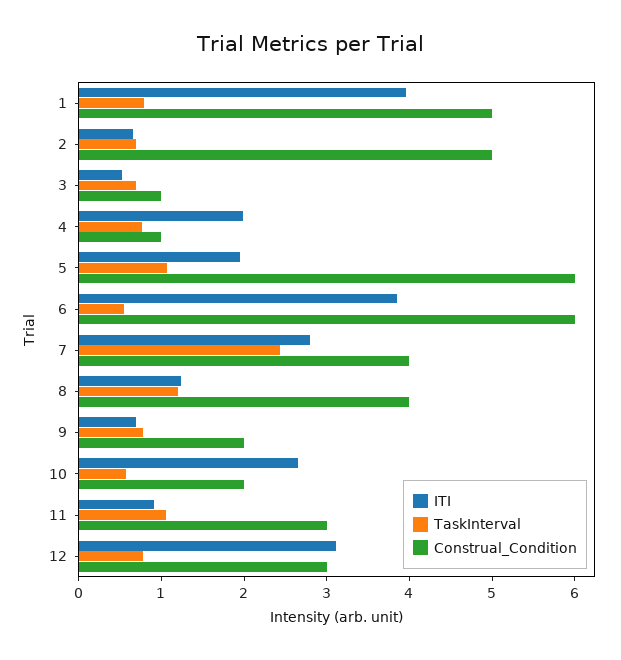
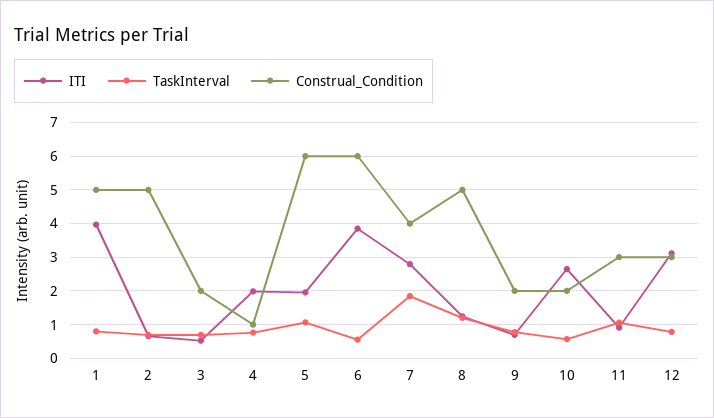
  {
    "ITI": {
      "1": 4,
      "2": 0.6,
      "3": 0.6,
      "4": 2,
      "5": 2,
      "6": 3.8,
      "7": 2.8,
      "8": 1.2,
      "9": 0.6,
      "10": 2.6,
      "11": 1,
      "12": 3.2
    },
    "TaskInterval": {
      "1": 0.8,
      "2": 0.6,
      "3": 0.6,
      "4": 0.8,
      "5": 1,
      "6": 0.6,
-     "7": 2.4,
+     "7": 1.8,
      "8": 1.2,
      "9": 0.8,
      "10": 0.6,
      "11": 1,
      "12": 0.8
    },
    "Construal_Condition": {
      "1": 5,
      "2": 5,
-     "3": 1,
+     "3": 2,
      "4": 1,
      "5": 6,
      "6": 6,
      "7": 4,
-     "8": 4,
+     "8": 5,
      "9": 2,
      "10": 2,
      "11": 3,
      "12": 3
    }
  }

